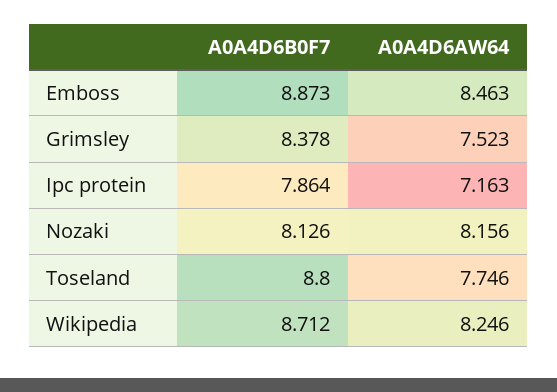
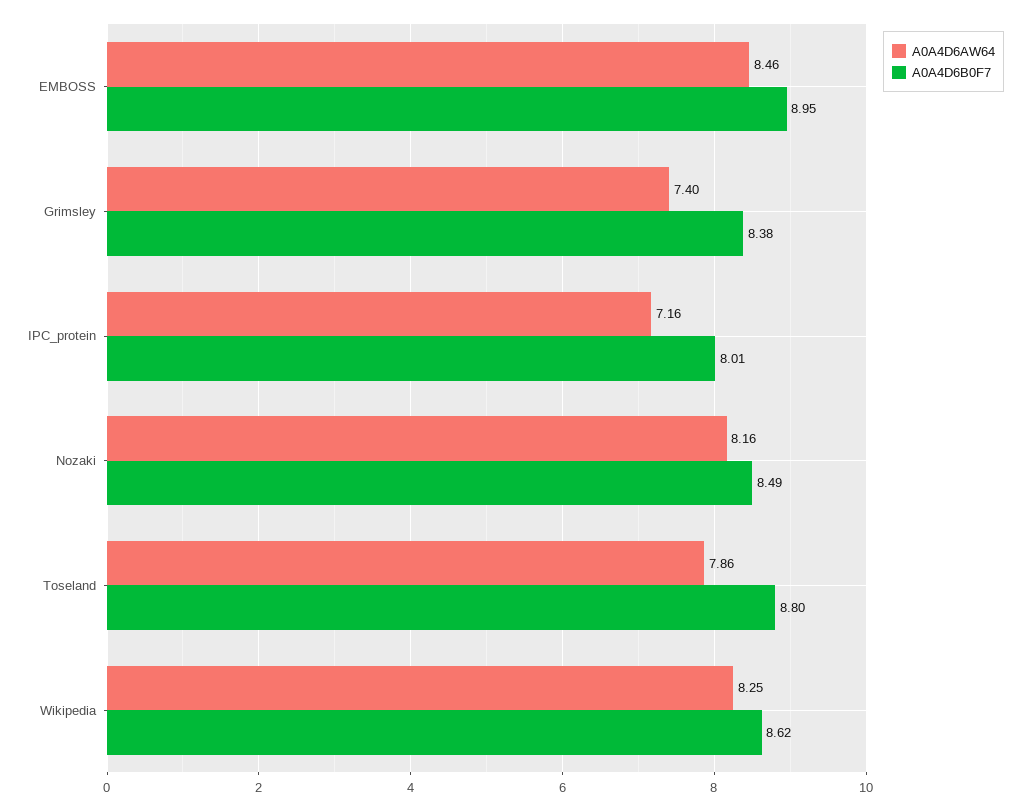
  {
    "A0A4D6B0F7": {
-     "Emboss": 8.873,
+     "Emboss": 8.95,
      "Grimsley": 8.378,
-     "Ipc protein": 7.864,
+     "Ipc protein": 8.01,
-     "Nozaki": 8.126,
+     "Nozaki": 8.49,
      "Toseland": 8.8,
-     "Wikipedia": 8.712
+     "Wikipedia": 8.62
    },
    "A0A4D6AW64": {
      "Emboss": 8.463,
-     "Grimsley": 7.523,
+     "Grimsley": 7.4,
      "Ipc protein": 7.163,
      "Nozaki": 8.156,
-     "Toseland": 7.746,
+     "Toseland": 7.86,
      "Wikipedia": 8.246
    }
  }

